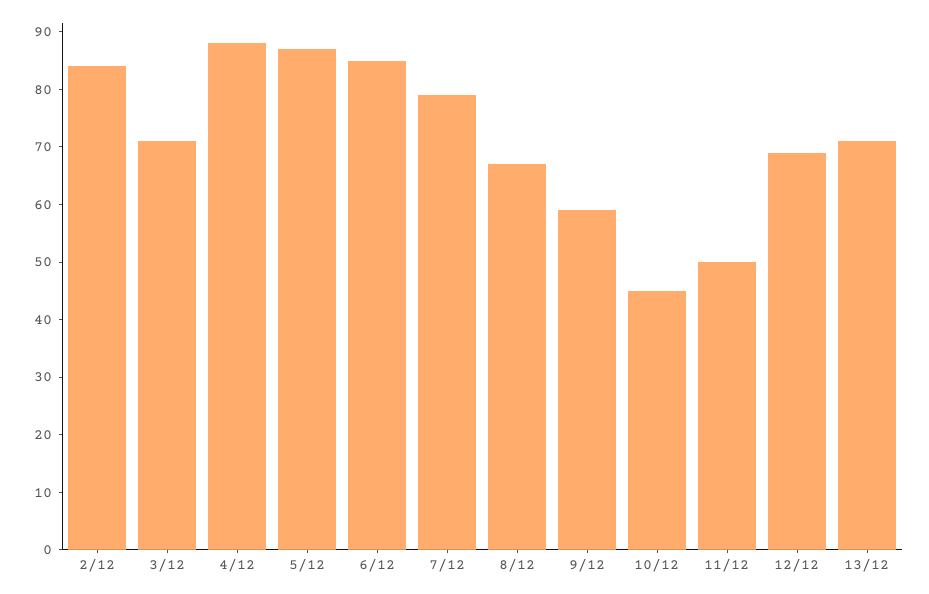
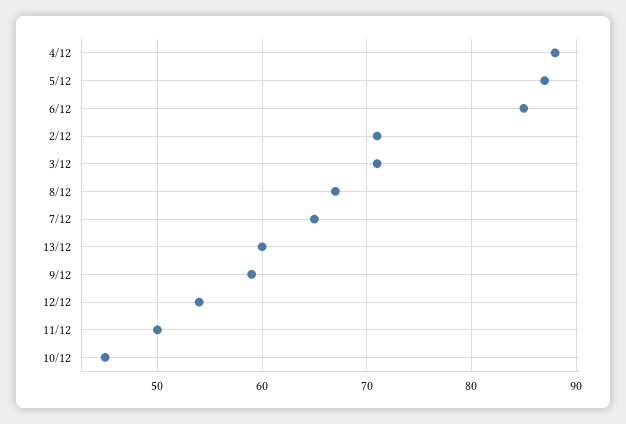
  {
-   "2/12": 85,
+   "2/12": 71,
    "3/12": 71,
    "4/12": 88,
    "5/12": 87,
    "6/12": 85,
-   "7/12": 80,
+   "7/12": 65,
    "8/12": 67,
    "9/12": 59,
    "10/12": 45,
    "11/12": 50,
-   "12/12": 70,
+   "12/12": 54,
-   "13/12": 70
+   "13/12": 60
  }

